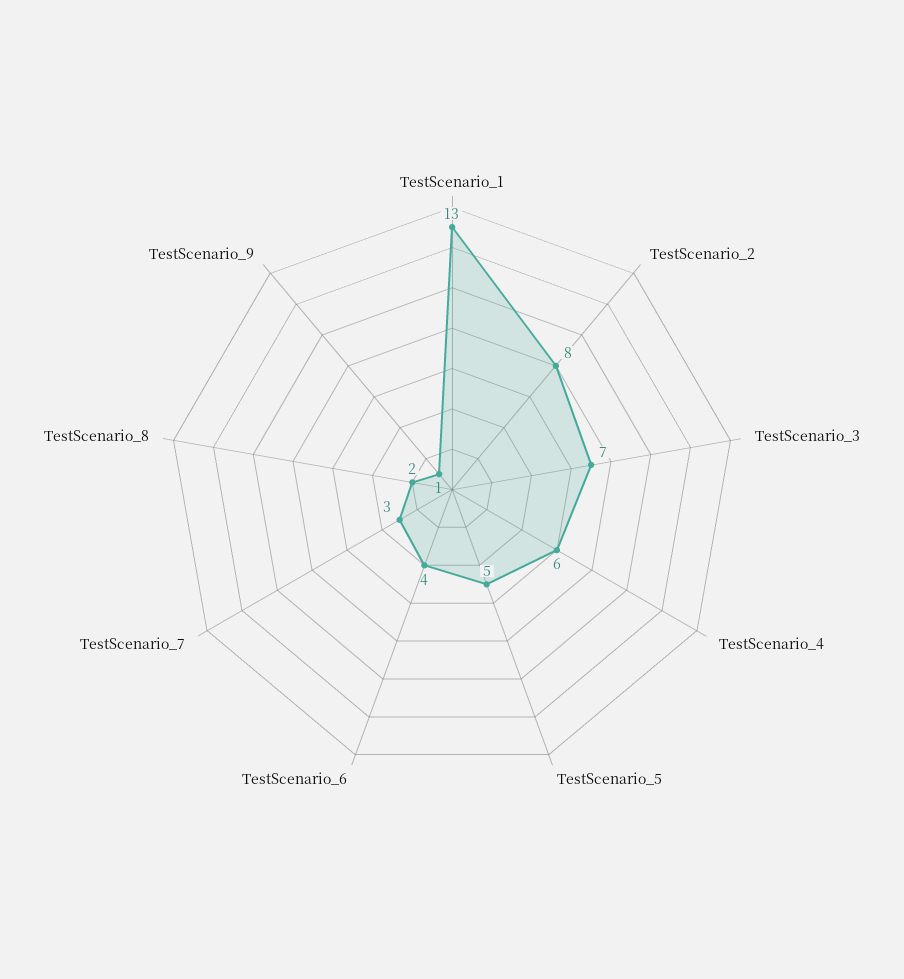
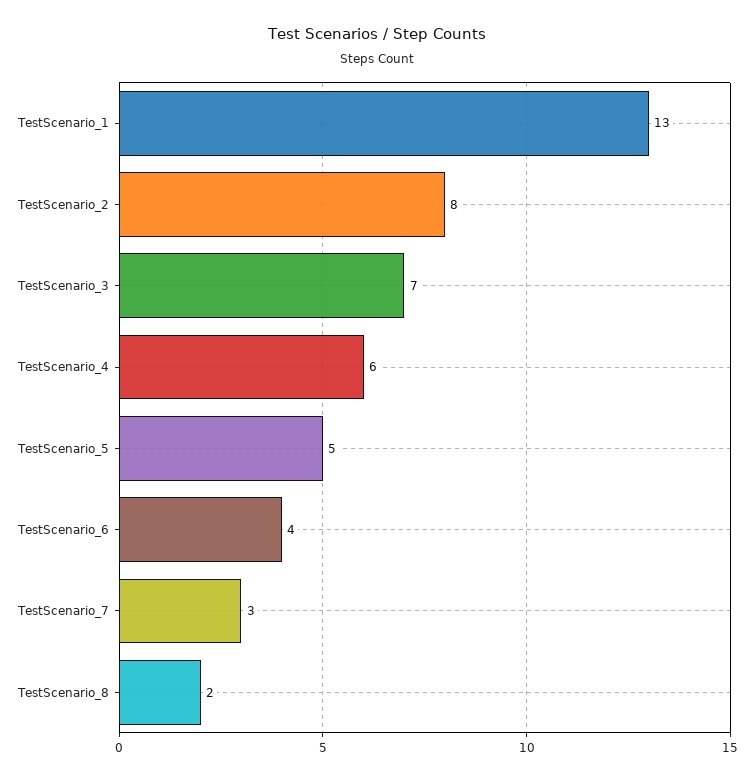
  {
    "TestScenario_1": 13,
    "TestScenario_2": 8,
    "TestScenario_3": 7,
    "TestScenario_4": 6,
    "TestScenario_5": 5,
    "TestScenario_6": 4,
    "TestScenario_7": 3,
-   "TestScenario_8": 2,
+   "TestScenario_8": 2
-   "TestScenario_9": 1
  }

